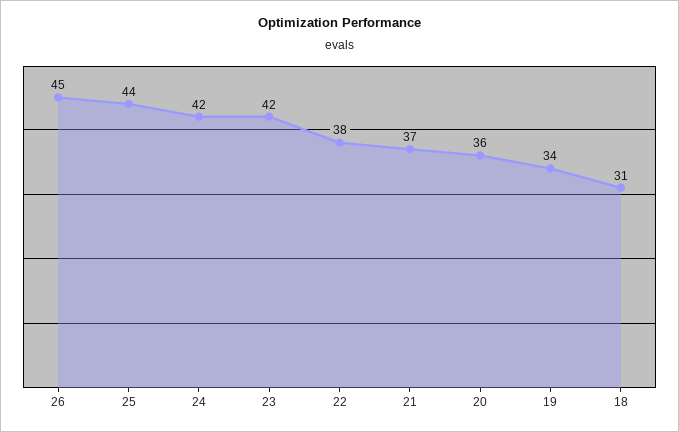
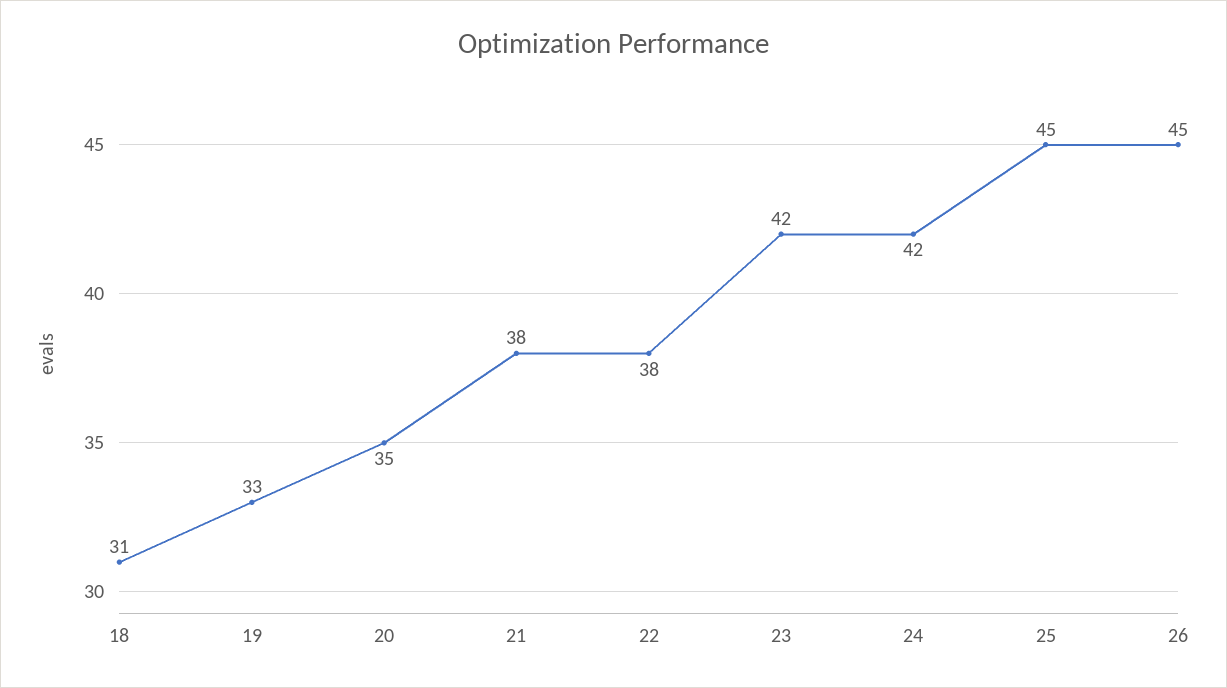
  {
    "26": 45,
-   "25": 44,
+   "25": 45,
    "24": 42,
    "23": 42,
    "22": 38,
-   "21": 37,
+   "21": 38,
-   "20": 36,
+   "20": 35,
-   "19": 34,
+   "19": 33,
    "18": 31
  }

